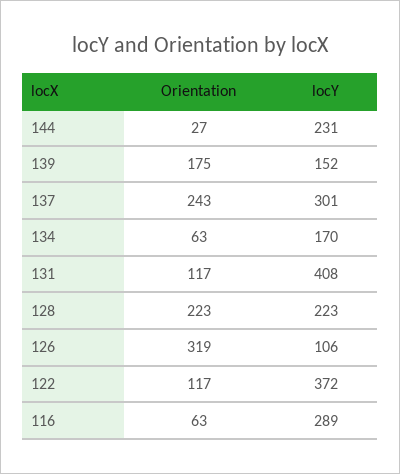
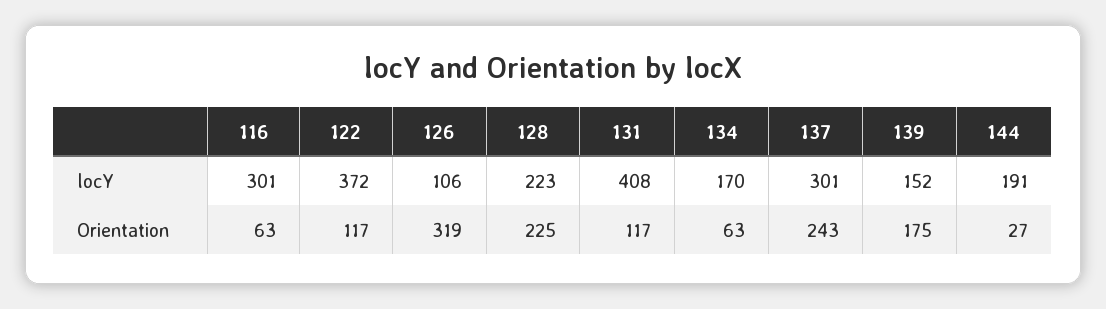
  {
    "Orientation": {
      "144": 27,
      "139": 175,
      "137": 243,
      "134": 63,
      "131": 117,
-     "128": 223,
+     "128": 225,
      "126": 319,
      "122": 117,
      "116": 63
    },
    "locY": {
-     "144": 231,
+     "144": 191,
      "139": 152,
      "137": 301,
      "134": 170,
      "131": 408,
      "128": 223,
      "126": 106,
      "122": 372,
-     "116": 289
+     "116": 301
    }
  }

